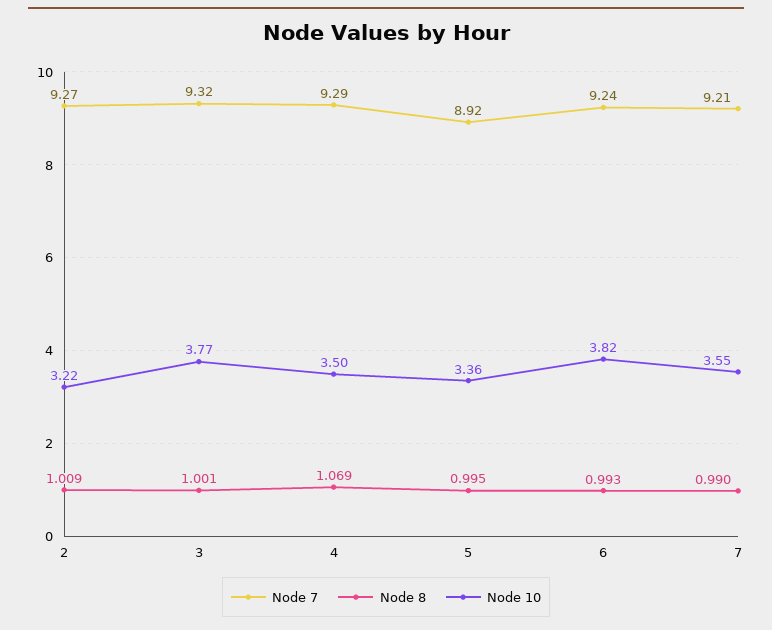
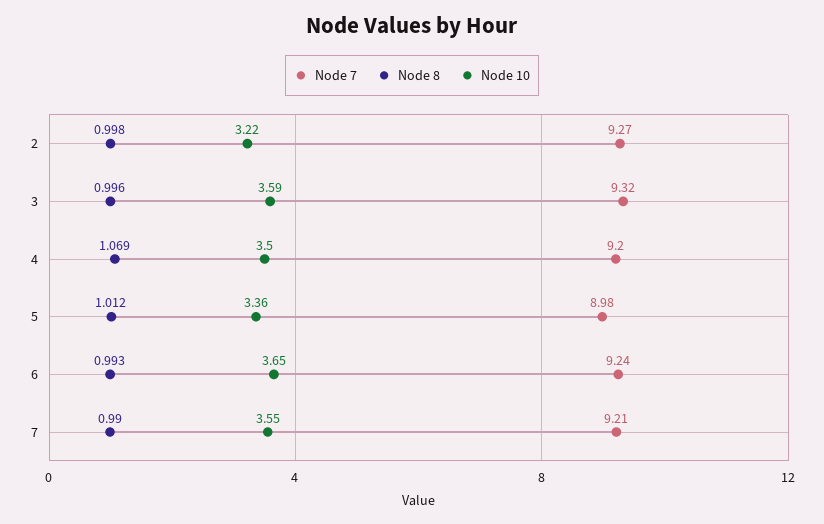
  {
    "Node 7": {
      "2": 9.27,
      "3": 9.32,
-     "4": 9.29,
+     "4": 9.2,
-     "5": 8.92,
+     "5": 8.98,
      "6": 9.24,
      "7": 9.21
    },
    "Node 8": {
-     "2": 1.009,
+     "2": 0.998,
-     "3": 1.001,
+     "3": 0.996,
      "4": 1.069,
-     "5": 0.995,
+     "5": 1.012,
      "6": 0.993,
      "7": 0.99
    },
    "Node 10": {
      "2": 3.22,
-     "3": 3.77,
+     "3": 3.59,
      "4": 3.5,
      "5": 3.36,
-     "6": 3.82,
+     "6": 3.65,
      "7": 3.55
    }
  }

